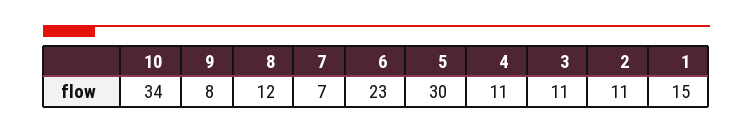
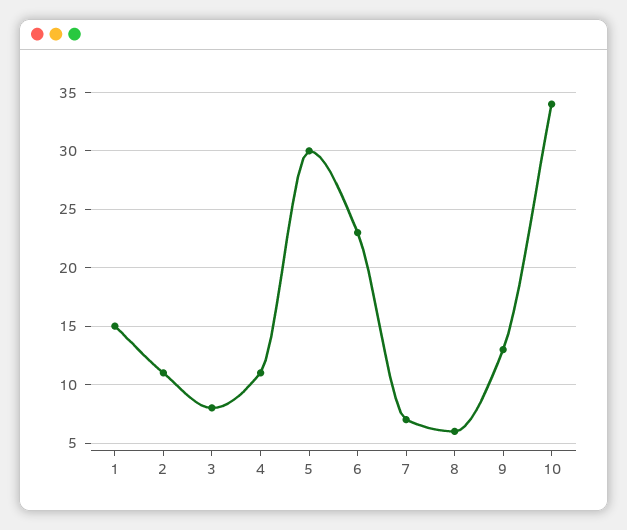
  {
    "10": 34,
-   "9": 8,
+   "9": 13,
-   "8": 12,
+   "8": 6,
    "7": 7,
    "6": 23,
    "5": 30,
    "4": 11,
-   "3": 11,
+   "3": 8,
    "2": 11,
    "1": 15
  }

